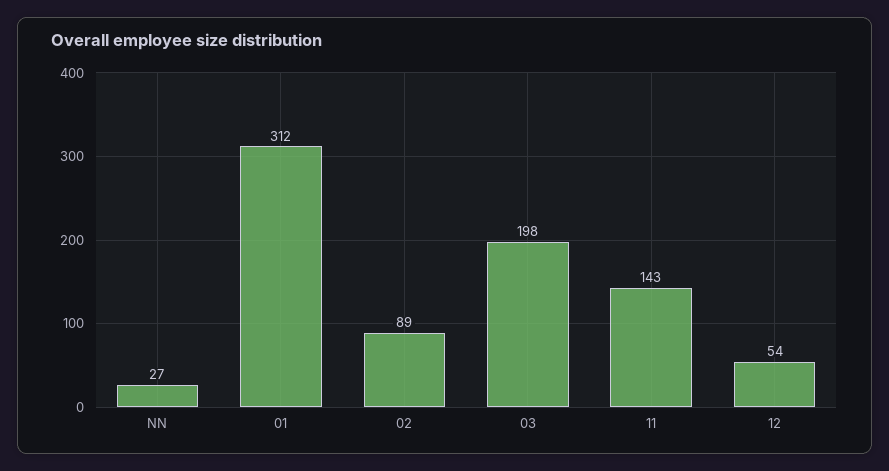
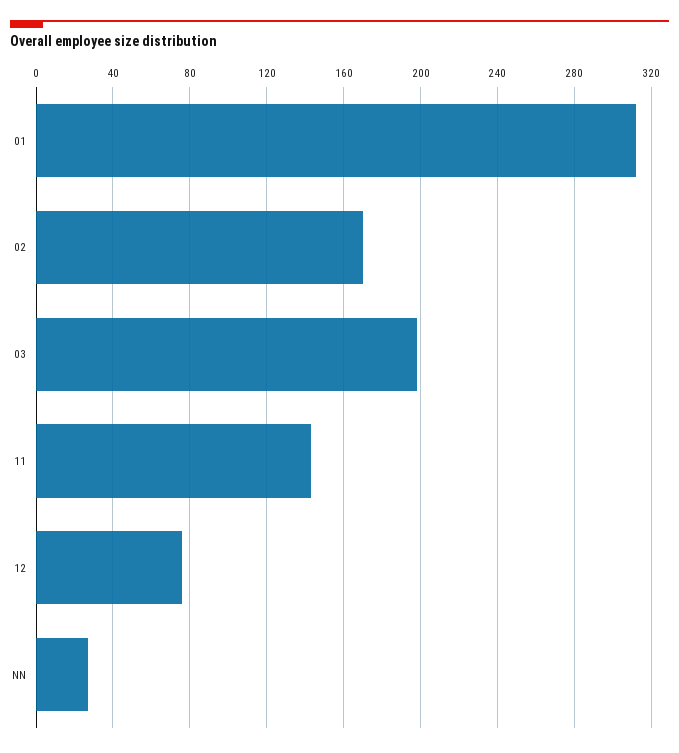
  {
    "NN": 27,
    "01": 312,
-   "02": 89,
+   "02": 170,
    "03": 198,
    "11": 143,
-   "12": 54
+   "12": 75
  }

